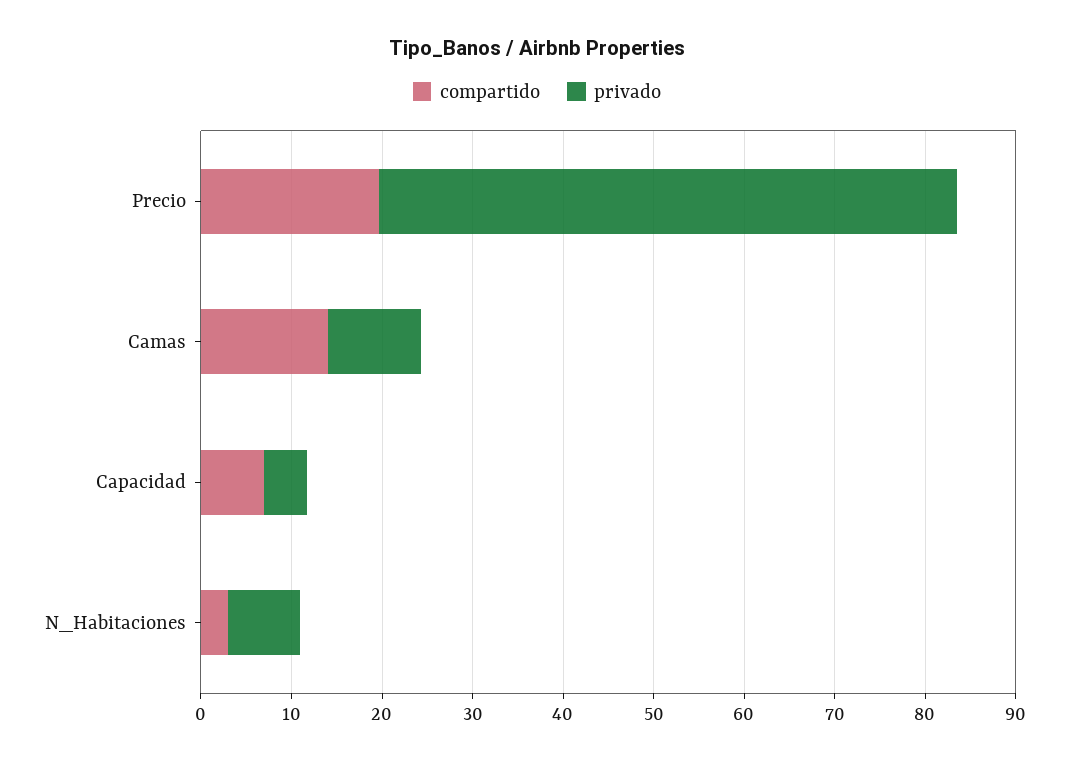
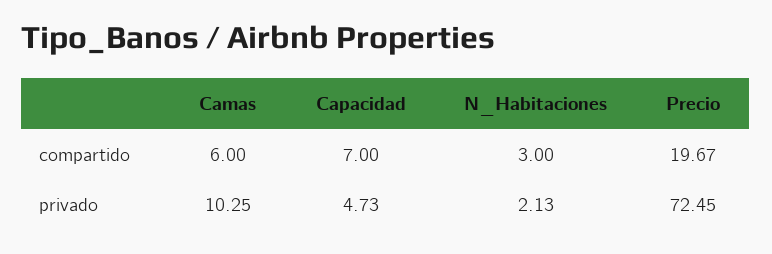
  {
    "compartido": {
      "Precio": 19.67,
-     "Camas": 14,
+     "Camas": 6,
      "Capacidad": 7,
      "N_Habitaciones": 3
    },
    "privado": {
-     "Precio": 64,
+     "Precio": 72.45,
      "Camas": 10.25,
      "Capacidad": 4.73,
-     "N_Habitaciones": 8
+     "N_Habitaciones": 2.13
    }
  }

